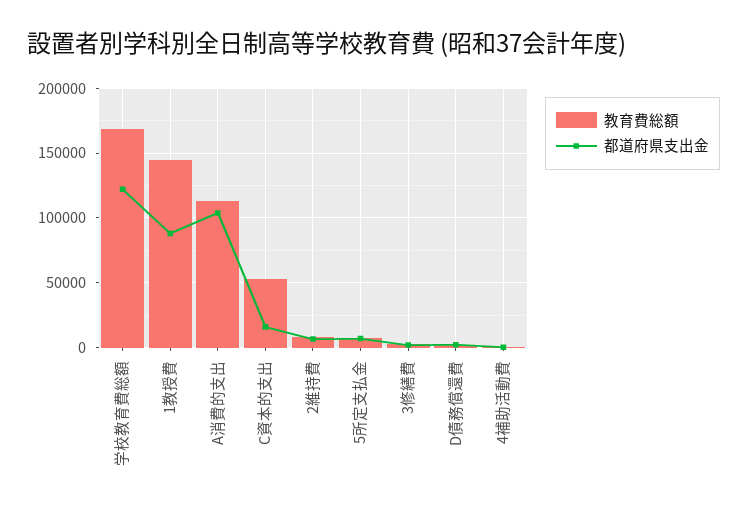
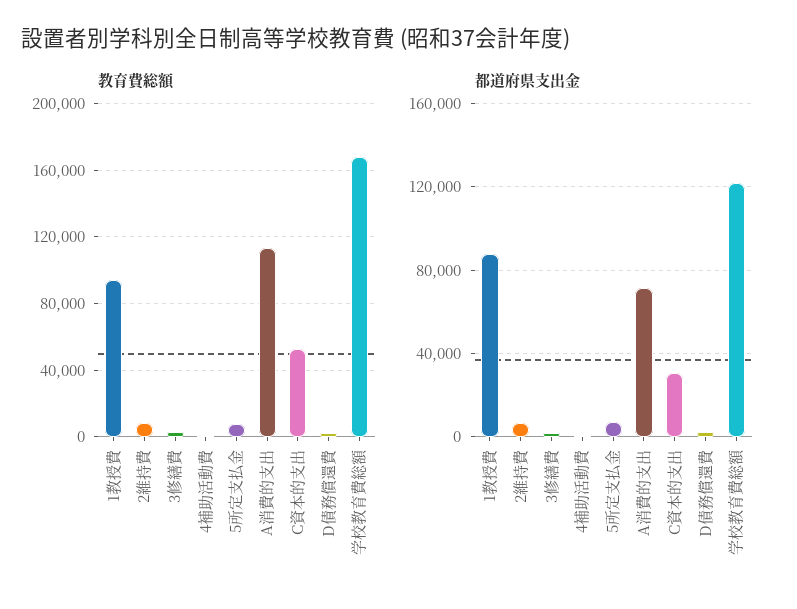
  {
    "教育費総額": {
      "学校教育費総額": 170000,
-     "1教授費": 145000,
+     "1教授費": 95000,
      "A消費的支出": 115000,
      "C資本的支出": 55000,
      "2維持費": 10000,
      "5所定支払金": 10000,
      "3修繕費": 5000,
      "D債務償還費": 0,
      "4補助活動費": 0
    },
    "都道府県支出金": {
      "学校教育費総額": 120000,
      "1教授費": 90000,
-     "A消費的支出": 105000,
+     "A消費的支出": 70000,
-     "C資本的支出": 15000,
+     "C資本的支出": 30000,
      "2維持費": 5000,
      "5所定支払金": 5000,
      "3修繕費": 0,
      "D債務償還費": 0,
      "4補助活動費": 0
    }
  }

